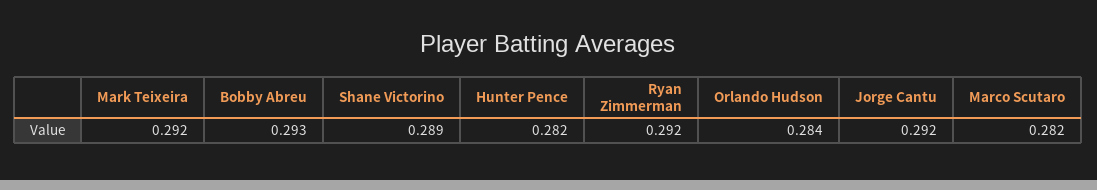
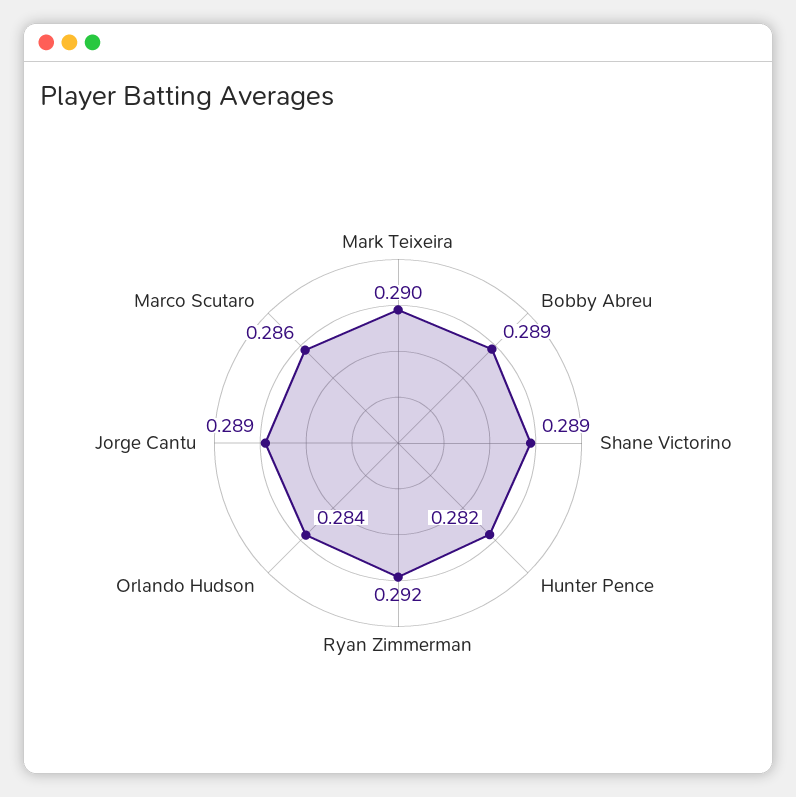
  {
-   "Mark Teixeira": 0.292,
+   "Mark Teixeira": 0.29,
-   "Bobby Abreu": 0.293,
+   "Bobby Abreu": 0.289,
    "Shane Victorino": 0.289,
    "Hunter Pence": 0.282,
    "Ryan Zimmerman": 0.292,
    "Orlando Hudson": 0.284,
-   "Jorge Cantu": 0.292,
+   "Jorge Cantu": 0.289,
-   "Marco Scutaro": 0.282
+   "Marco Scutaro": 0.286
  }

